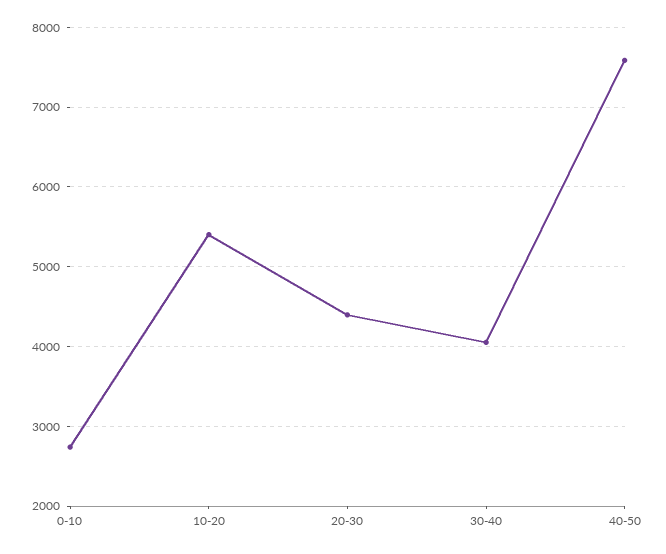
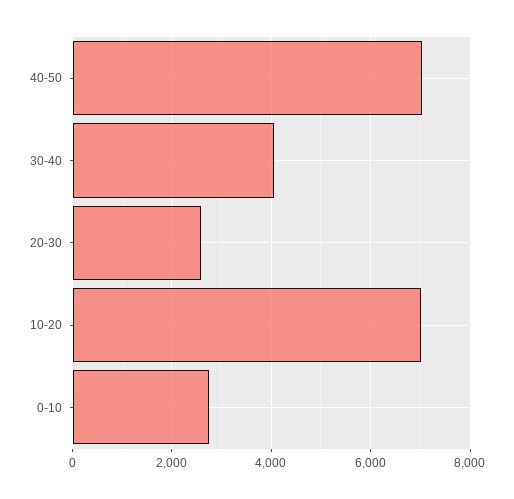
  {
    "0-10": 2700,
-   "10-20": 5400,
+   "10-20": 7000,
-   "20-30": 4400,
+   "20-30": 2600,
    "30-40": 4100,
-   "40-50": 7600
+   "40-50": 7000
  }

